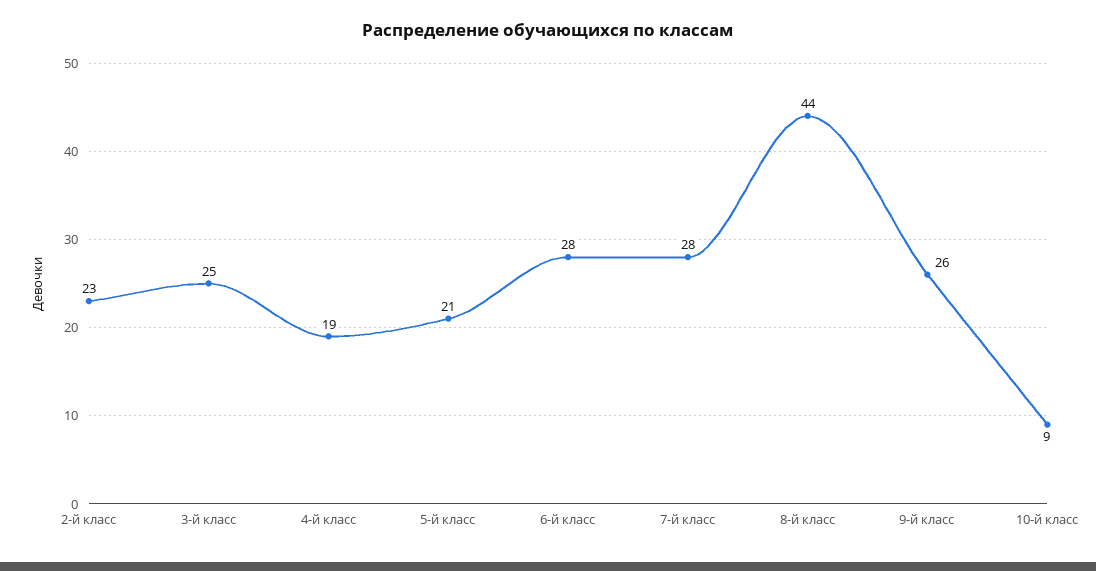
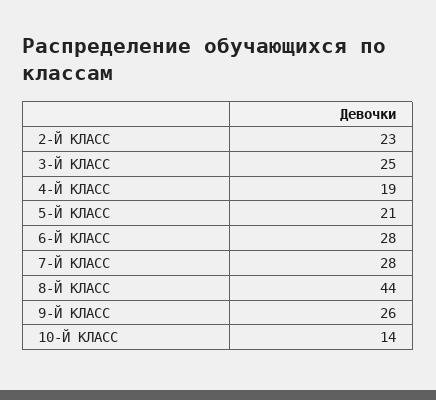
  {
    "2-й класс": 23,
    "3-й класс": 25,
    "4-й класс": 19,
    "5-й класс": 21,
    "6-й класс": 28,
    "7-й класс": 28,
    "8-й класс": 44,
    "9-й класс": 26,
-   "10-й класс": 9
+   "10-й класс": 14
  }

